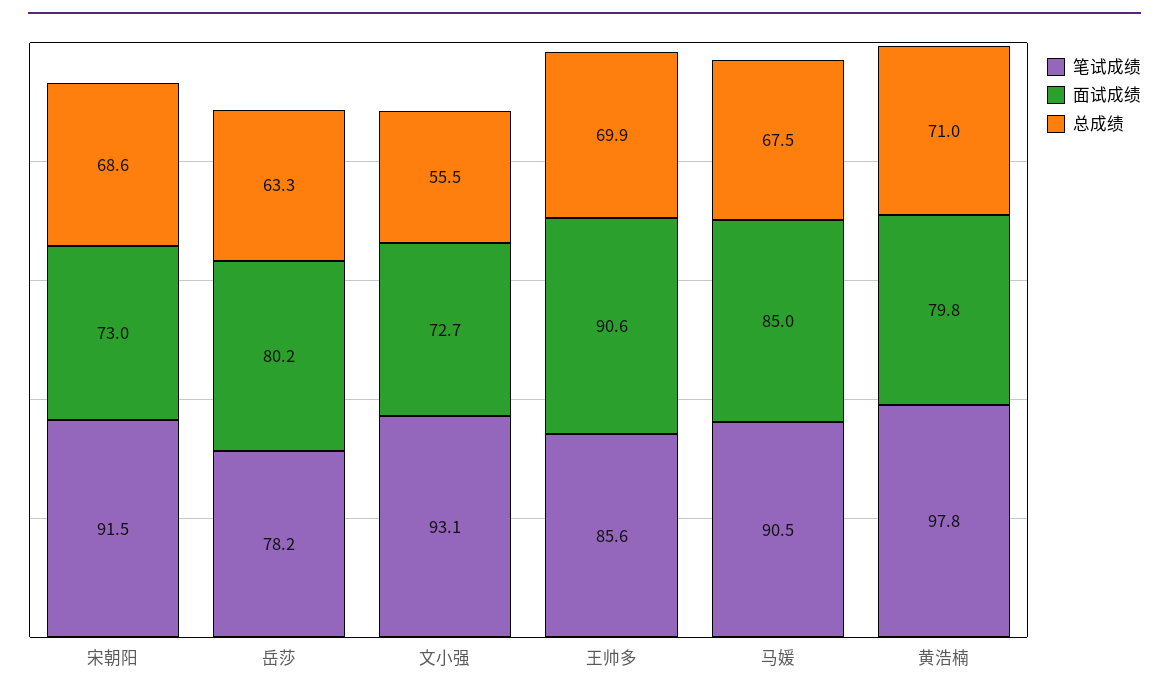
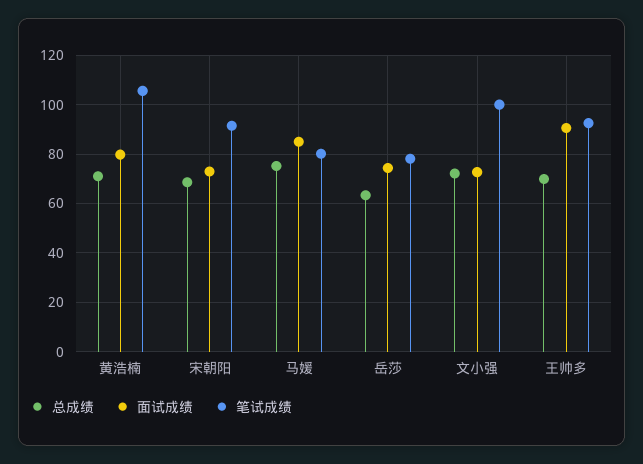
  {
    "笔试成绩": {
      "宋朝阳": 91.5,
      "岳莎": 78.2,
-     "文小强": 93.1,
+     "文小强": 100,
-     "王帅多": 85.6,
+     "王帅多": 92.5,
-     "马媛": 90.5,
+     "马媛": 80,
-     "黄浩楠": 97.8
+     "黄浩楠": 105
    },
    "面试成绩": {
      "宋朝阳": 73,
-     "岳莎": 80.2,
+     "岳莎": 75,
      "文小强": 72.7,
      "王帅多": 90.6,
      "马媛": 85,
      "黄浩楠": 79.8
    },
    "总成绩": {
      "宋朝阳": 68.6,
      "岳莎": 63.3,
-     "文小强": 55.5,
+     "文小强": 72.5,
      "王帅多": 69.9,
-     "马媛": 67.5,
+     "马媛": 75,
      "黄浩楠": 71
    }
  }

